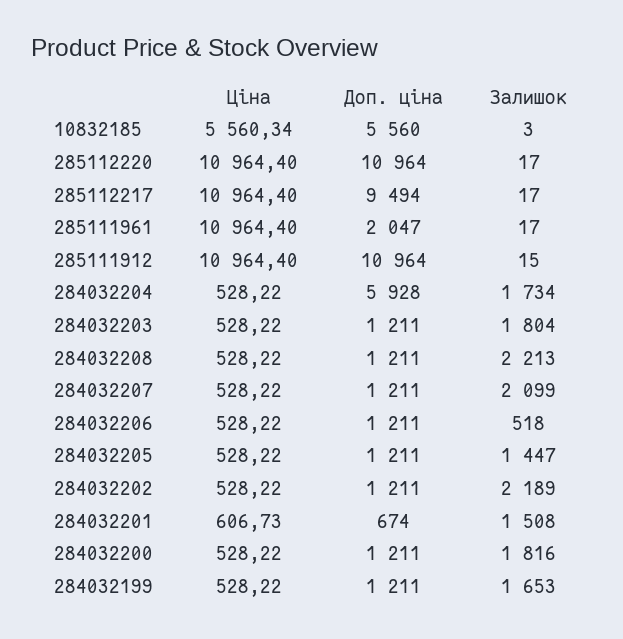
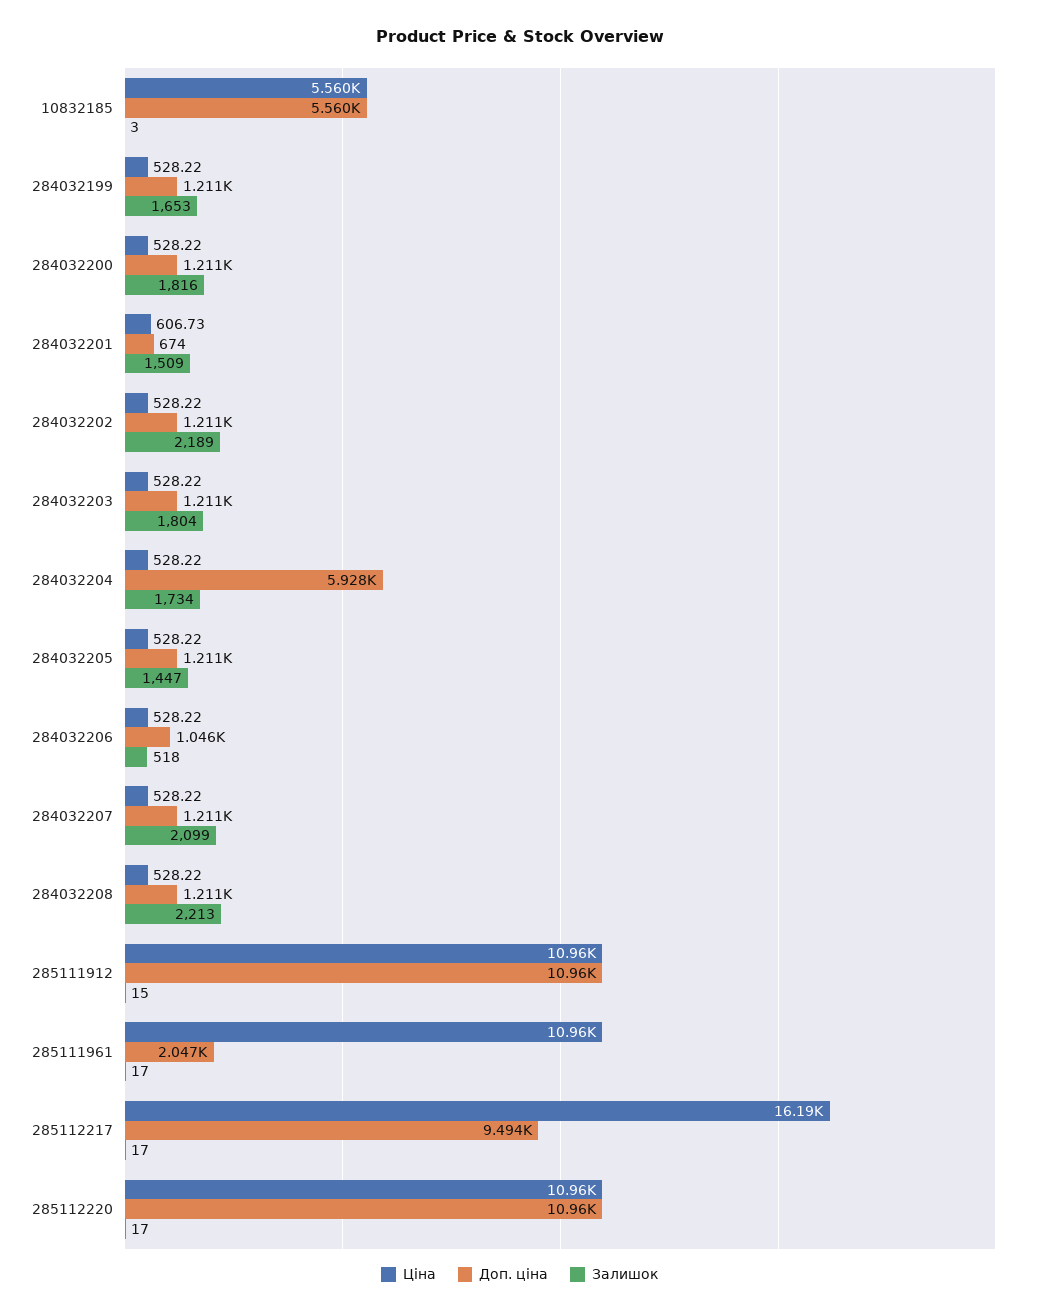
  {
    "Ціна": {
      "10832185": 5560.34,
      "285112220": 10964.4,
-     "285112217": 10964.4,
+     "285112217": 16190,
      "285111961": 10964.4,
      "285111912": 10964.4,
      "284032204": 528.22,
      "284032203": 528.22,
      "284032208": 528.22,
      "284032207": 528.22,
      "284032206": 528.22,
      "284032205": 528.22,
      "284032202": 528.22,
      "284032201": 606.73,
      "284032200": 528.22,
      "284032199": 528.22
    },
    "Доп. ціна": {
      "10832185": 5560,
      "285112220": 10964,
      "285112217": 9494,
      "285111961": 2047,
      "285111912": 10964,
      "284032204": 5928,
      "284032203": 1211,
      "284032208": 1211,
      "284032207": 1211,
-     "284032206": 1211,
+     "284032206": 1046,
      "284032205": 1211,
      "284032202": 1211,
      "284032201": 674,
      "284032200": 1211,
      "284032199": 1211
    },
    "Залишок": {
      "10832185": 3,
      "285112220": 17,
      "285112217": 17,
      "285111961": 17,
      "285111912": 15,
      "284032204": 1734,
      "284032203": 1804,
      "284032208": 2213,
      "284032207": 2099,
      "284032206": 518,
      "284032205": 1447,
      "284032202": 2189,
-     "284032201": 1508,
+     "284032201": 1509,
      "284032200": 1816,
      "284032199": 1653
    }
  }

